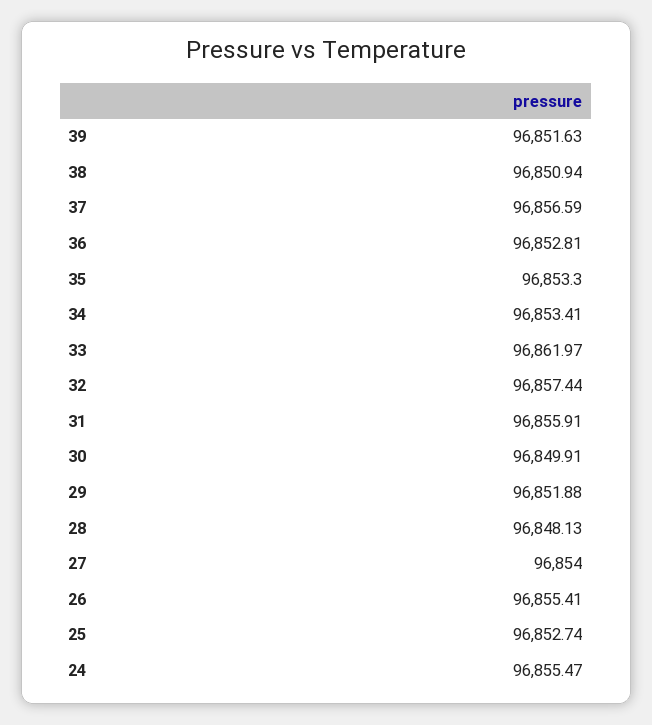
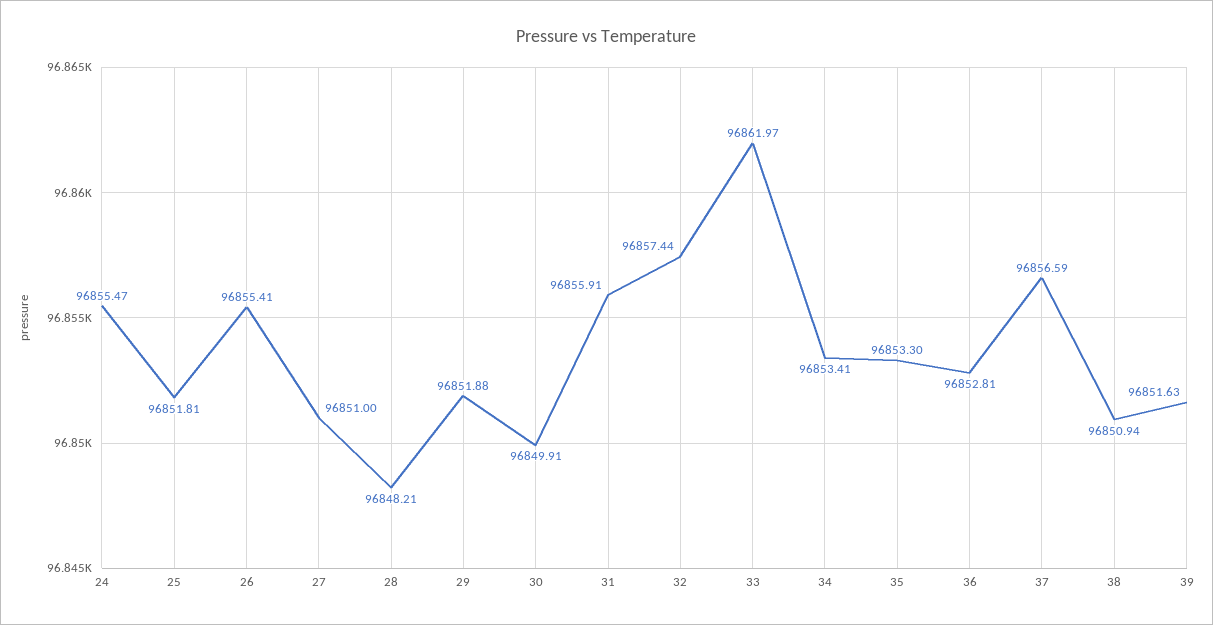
  {
    "39": 96851.63,
    "38": 96850.94,
    "37": 96856.59,
    "36": 96852.81,
    "35": 96853.3,
    "34": 96853.41,
    "33": 96861.97,
    "32": 96857.44,
    "31": 96855.91,
    "30": 96849.91,
    "29": 96851.88,
-   "28": 96848.13,
+   "28": 96848.21,
-   "27": 96854,
+   "27": 96851,
    "26": 96855.41,
-   "25": 96852.74,
+   "25": 96851.81,
    "24": 96855.47
  }

